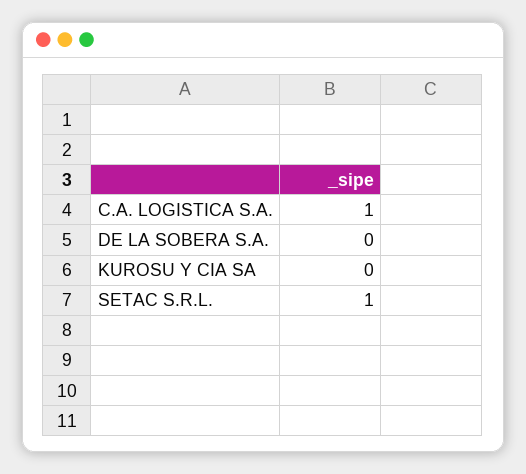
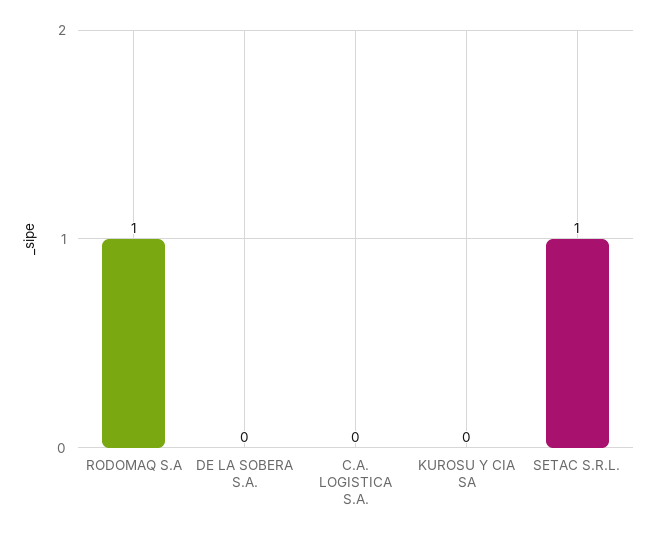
  {
-   "C.A. LOGISTICA S.A.": 1,
+   "C.A. LOGISTICA S.A.": 0,
    "DE LA SOBERA S.A.": 0,
    "KUROSU Y CIA SA": 0,
-   "SETAC S.R.L.": 1
+   "SETAC S.R.L.": 1,
+   "RODOMAQ S.A": 1
  }

